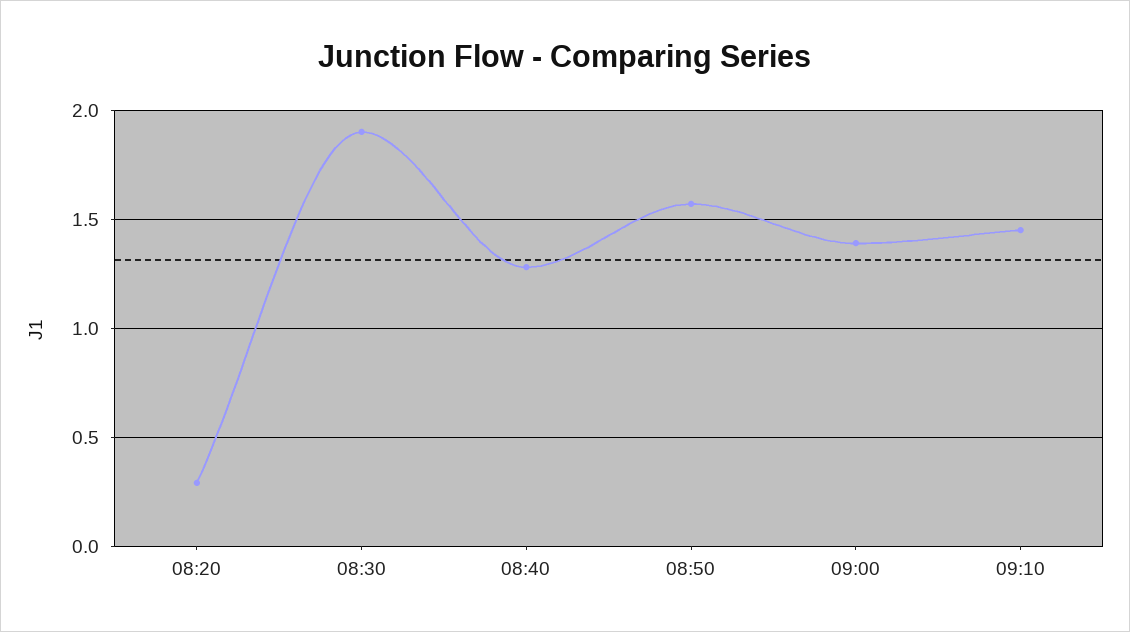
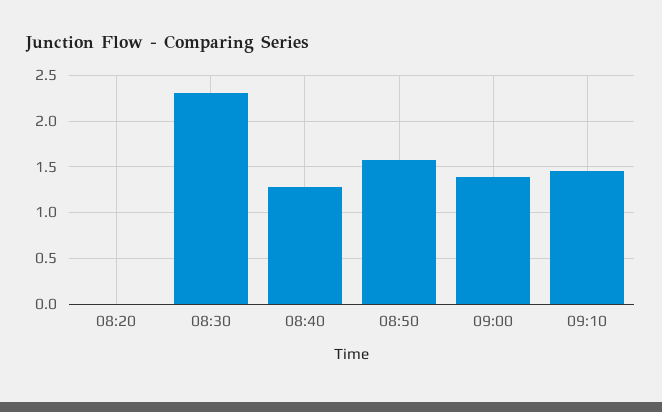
  {
-   "08:20": 0.3,
+   "08:20": 0,
-   "08:30": 1.9,
+   "08:30": 2.3,
    "08:40": 1.3,
    "08:50": 1.55,
    "09:00": 1.4,
    "09:10": 1.45
  }

